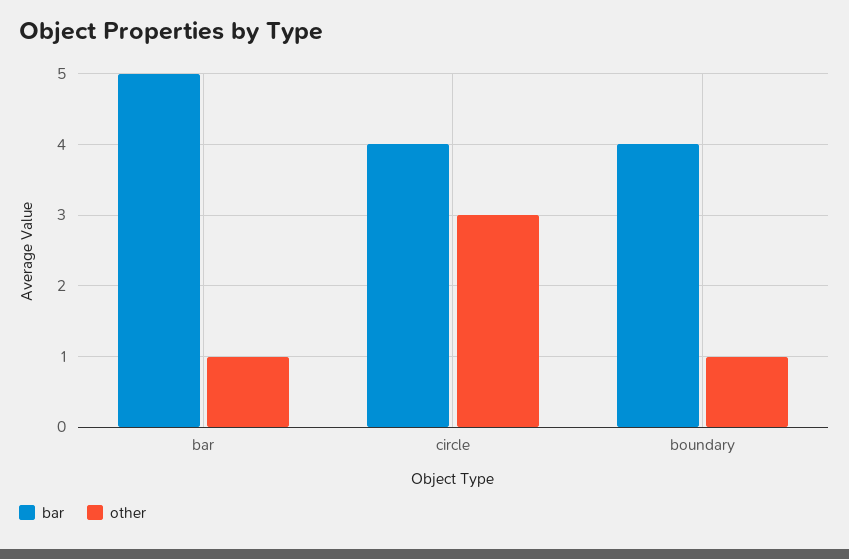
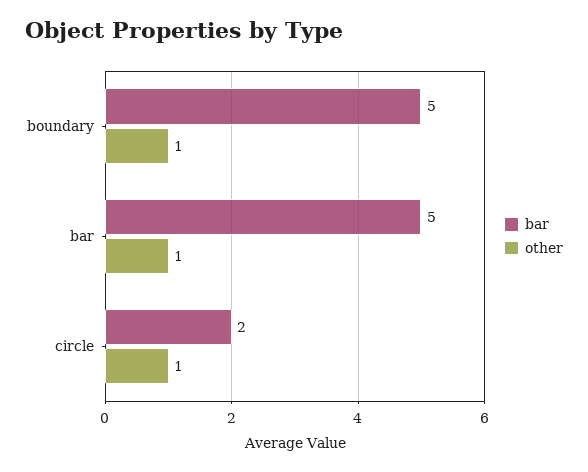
  {
    "bar": {
      "bar": 5,
-     "circle": 4,
+     "circle": 2,
-     "boundary": 4
+     "boundary": 5
    },
    "other": {
      "bar": 1,
-     "circle": 3,
+     "circle": 1,
      "boundary": 1
    }
  }

